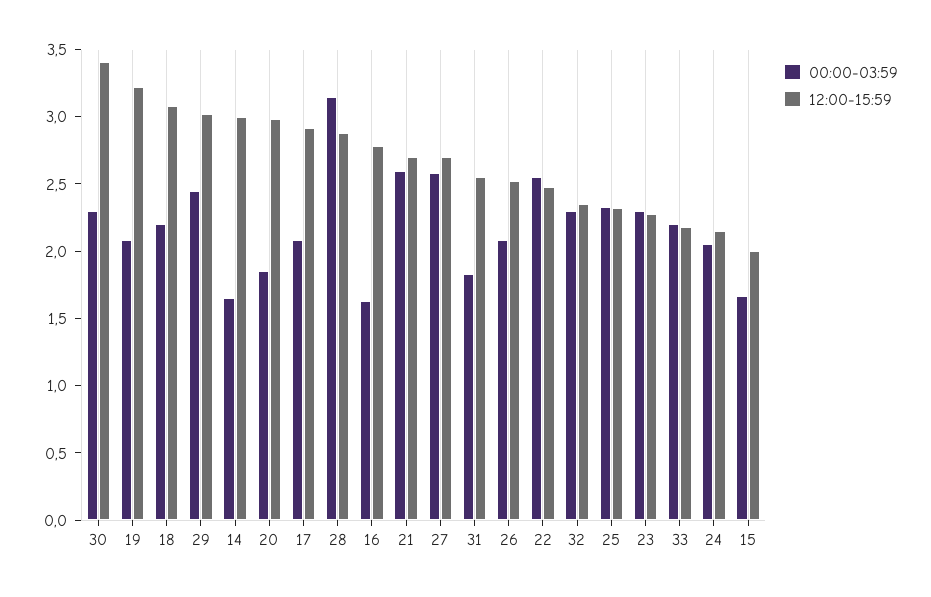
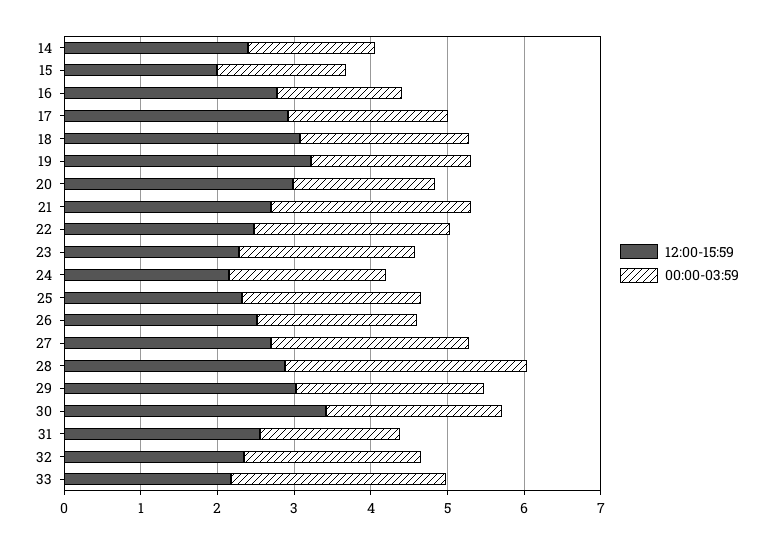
  {
    "00:00-03:59": {
      "30": 2.3,
      "19": 2.1,
      "18": 2.2,
      "29": 2.5,
      "14": 1.7,
      "20": 1.9,
      "17": 2.1,
      "28": 3.2,
      "16": 1.6,
      "21": 2.6,
      "27": 2.6,
      "31": 1.8,
      "26": 2.1,
      "22": 2.6,
      "32": 2.3,
      "25": 2.3,
      "23": 2.3,
-     "33": 2.2,
+     "33": 2.8,
      "24": 2.1,
      "15": 1.7
    },
    "12:00-15:59": {
      "30": 3.4,
      "19": 3.2,
      "18": 3.1,
      "29": 3,
-     "14": 3,
+     "14": 2.4,
      "20": 3,
      "17": 2.9,
      "28": 2.9,
      "16": 2.8,
      "21": 2.7,
      "27": 2.7,
      "31": 2.6,
      "26": 2.5,
      "22": 2.5,
      "32": 2.4,
      "25": 2.3,
      "23": 2.3,
      "33": 2.2,
      "24": 2.2,
      "15": 2
    }
  }

